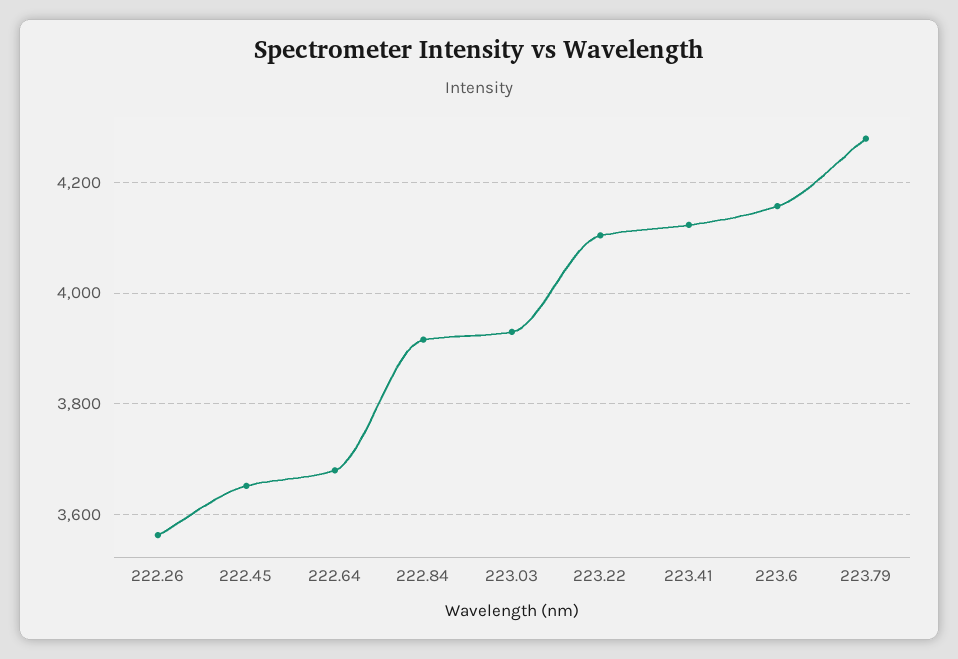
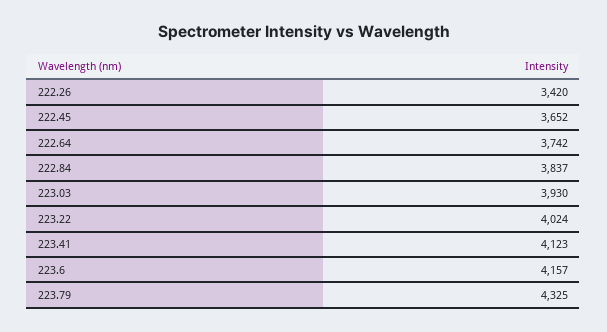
  {
-   "222.26": 3560,
+   "222.26": 3420,
    "222.45": 3652,
-   "222.64": 3680,
+   "222.64": 3742,
-   "222.84": 3920,
+   "222.84": 3837,
    "223.03": 3930,
-   "223.22": 4100,
+   "223.22": 4024,
    "223.41": 4123,
    "223.6": 4157,
-   "223.79": 4280
+   "223.79": 4325
  }

